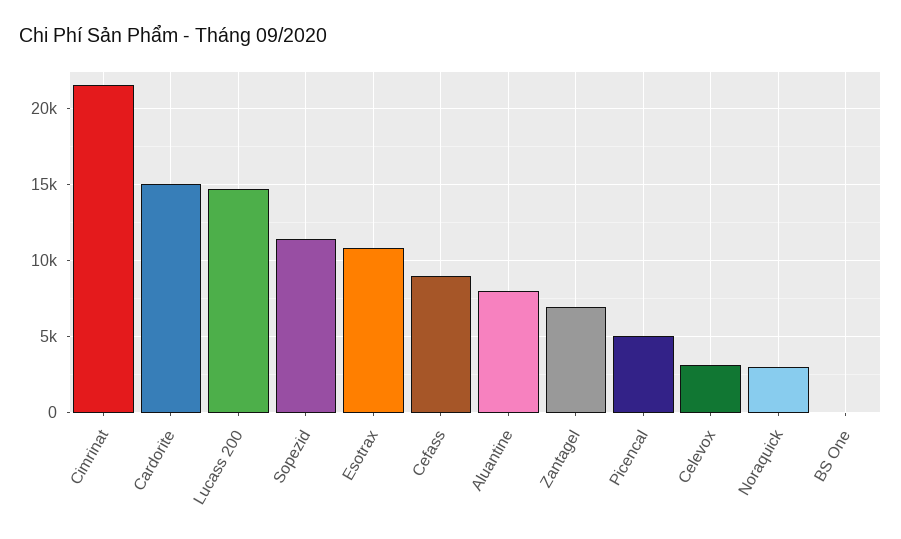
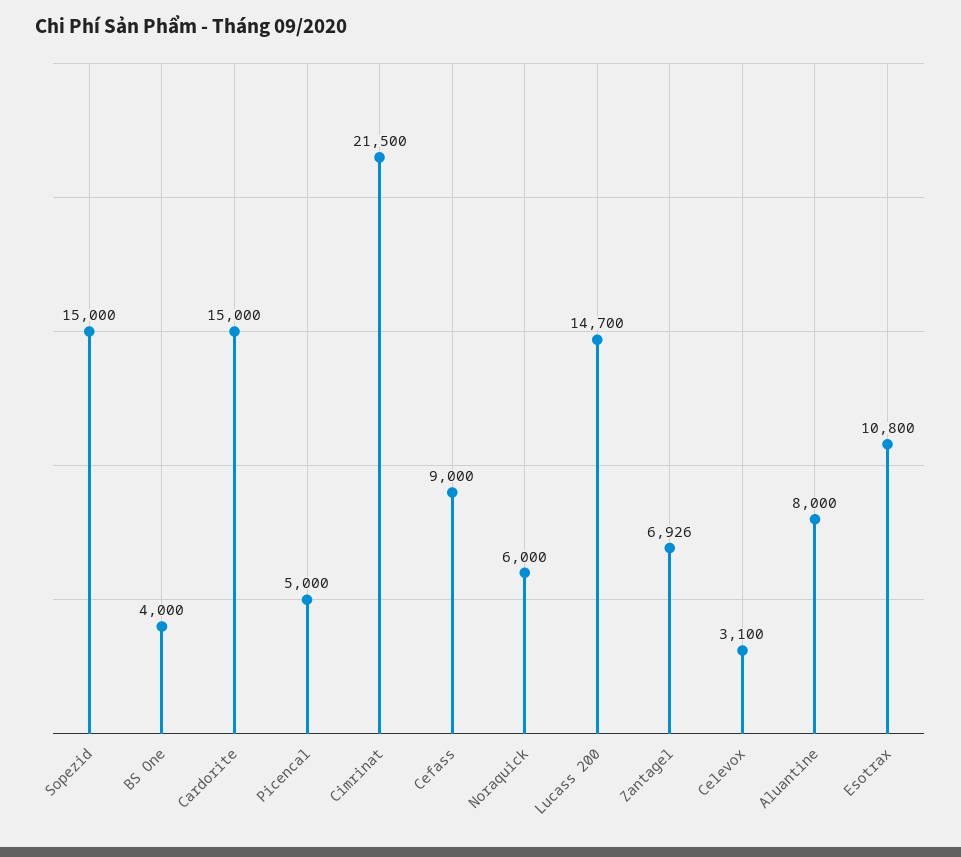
  {
    "Cimrinat": 21500,
    "Cardorite": 15000,
    "Lucass 200": 14700,
-   "Sopezid": 11500,
+   "Sopezid": 15000,
    "Esotrax": 10800,
    "Cefass": 9000,
    "Aluantine": 8000,
    "Zantagel": 6926,
    "Picencal": 5000,
    "Celevox": 3100,
-   "Noraquick": 3000,
+   "Noraquick": 6000,
-   "BS One": 0
+   "BS One": 4000
  }

